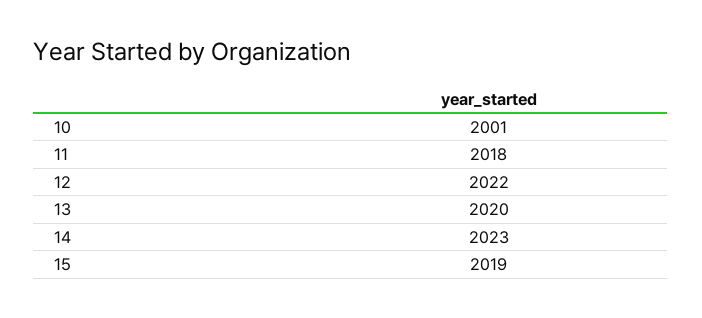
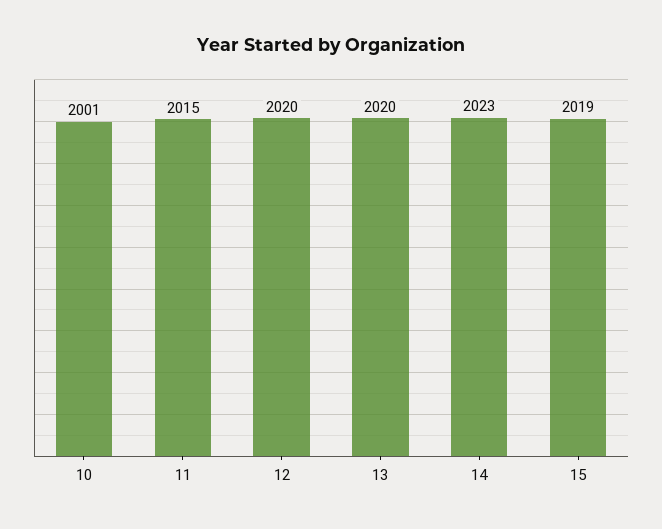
  {
    "10": 2001,
-   "11": 2018,
+   "11": 2015,
-   "12": 2022,
+   "12": 2020,
    "13": 2020,
    "14": 2023,
    "15": 2019
  }

